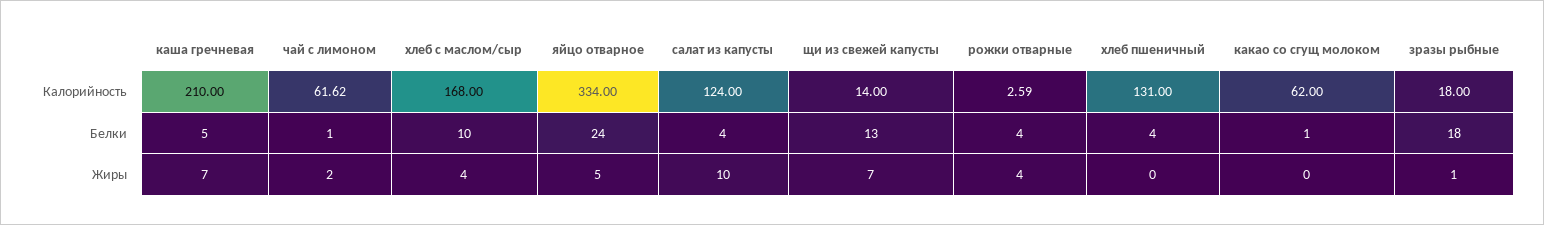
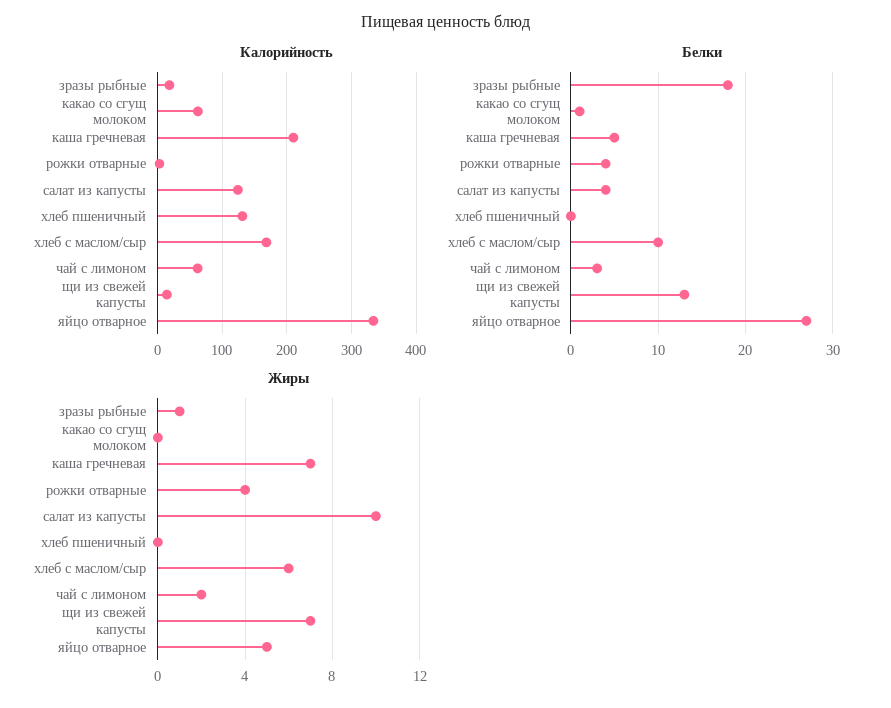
  {
    "Калорийность": {
      "каша гречневая": 210,
      "чай с лимоном": 61.62,
      "хлеб с маслом/сыр": 168,
      "яйцо отварное": 334,
      "салат из капусты": 124,
      "щи из свежей капусты": 14,
      "рожки отварные": 2.59,
      "хлеб пшеничный": 131,
      "какао со сгущ молоком": 62,
      "зразы рыбные": 18
    },
    "Белки": {
      "каша гречневая": 5,
-     "чай с лимоном": 1,
+     "чай с лимоном": 3,
      "хлеб с маслом/сыр": 10,
-     "яйцо отварное": 24,
+     "яйцо отварное": 27,
      "салат из капусты": 4,
      "щи из свежей капусты": 13,
      "рожки отварные": 4,
-     "хлеб пшеничный": 4,
+     "хлеб пшеничный": 0,
      "какао со сгущ молоком": 1,
      "зразы рыбные": 18
    },
    "Жиры": {
      "каша гречневая": 7,
      "чай с лимоном": 2,
-     "хлеб с маслом/сыр": 4,
+     "хлеб с маслом/сыр": 6,
      "яйцо отварное": 5,
      "салат из капусты": 10,
      "щи из свежей капусты": 7,
      "рожки отварные": 4,
      "хлеб пшеничный": 0,
      "какао со сгущ молоком": 0,
      "зразы рыбные": 1
    }
  }

